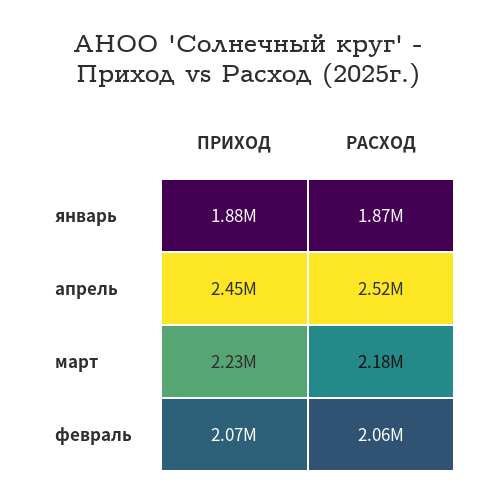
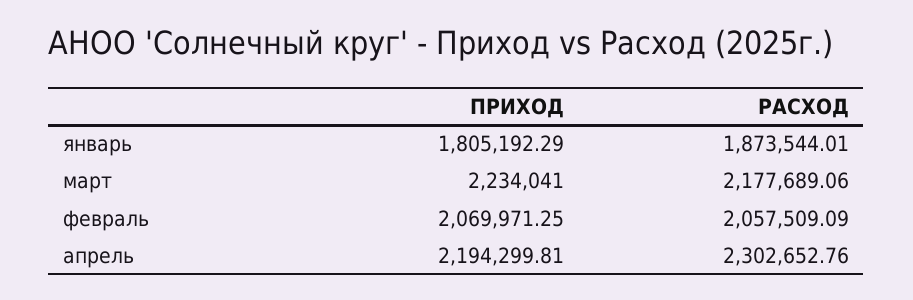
  {
    "ПРИХОД": {
-     "январь": 1880000,
+     "январь": 1805192.29,
-     "апрель": 2450000,
+     "апрель": 2194299.81,
      "март": 2234041,
      "февраль": 2069971.25
    },
    "РАСХОД": {
      "январь": 1873544.01,
-     "апрель": 2520000,
+     "апрель": 2302652.76,
      "март": 2177689.06,
      "февраль": 2057509.09
    }
  }

